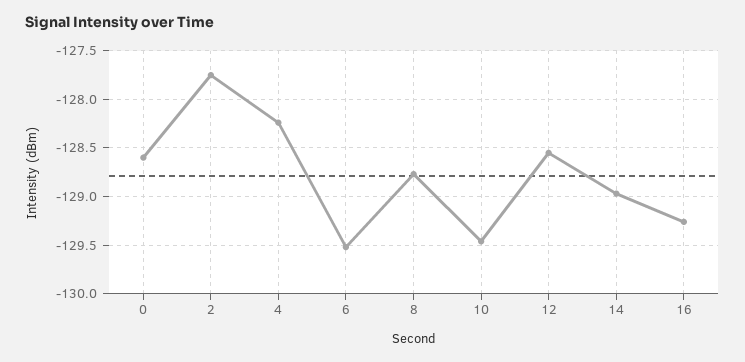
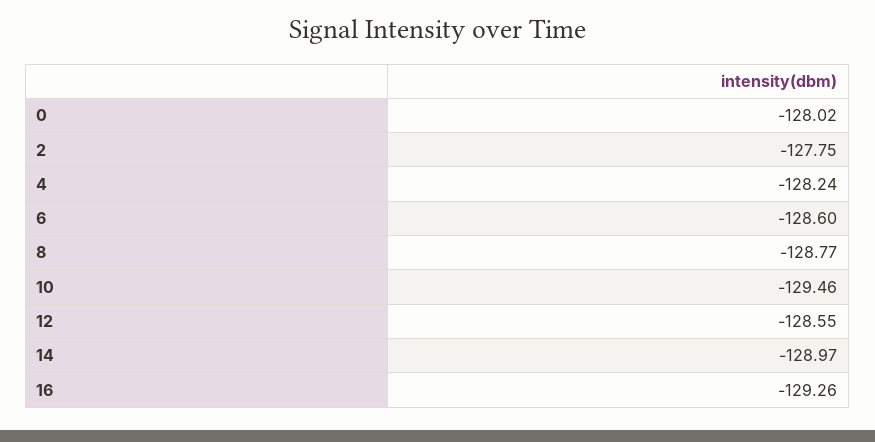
  {
-   "0": -128.6,
+   "0": -128.02,
    "2": -127.75,
    "4": -128.24,
-   "6": -129.5,
+   "6": -128.6,
    "8": -128.77,
    "10": -129.46,
    "12": -128.55,
    "14": -128.97,
    "16": -129.26
  }

